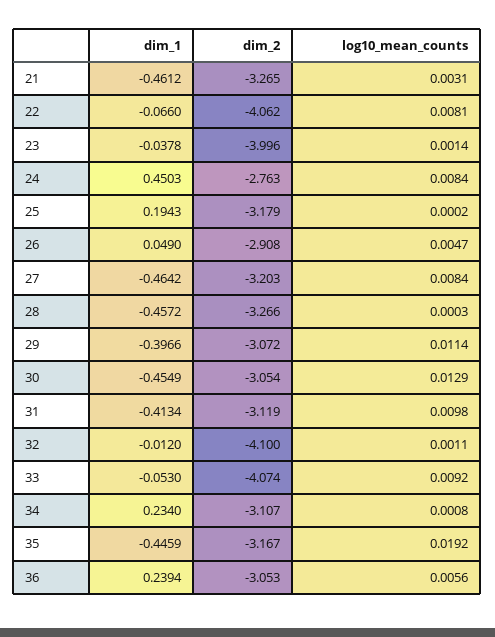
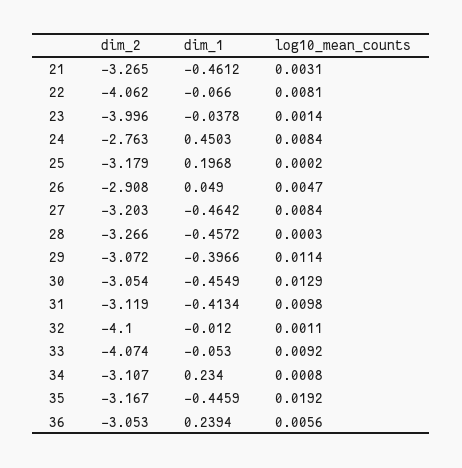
  {
    "dim_1": {
      "21": -0.4612,
      "22": -0.066,
      "23": -0.0378,
      "24": 0.4503,
-     "25": 0.1943,
+     "25": 0.1968,
      "26": 0.049,
      "27": -0.4642,
      "28": -0.4572,
      "29": -0.3966,
      "30": -0.4549,
      "31": -0.4134,
      "32": -0.012,
      "33": -0.053,
      "34": 0.234,
      "35": -0.4459,
      "36": 0.2394
    },
    "dim_2": {
      "21": -3.265,
      "22": -4.062,
      "23": -3.996,
      "24": -2.763,
      "25": -3.179,
      "26": -2.908,
      "27": -3.203,
      "28": -3.266,
      "29": -3.072,
      "30": -3.054,
      "31": -3.119,
      "32": -4.1,
      "33": -4.074,
      "34": -3.107,
      "35": -3.167,
      "36": -3.053
    },
    "log10_mean_counts": {
      "21": 0.0031,
      "22": 0.0081,
      "23": 0.0014,
      "24": 0.0084,
      "25": 0.0002,
      "26": 0.0047,
      "27": 0.0084,
      "28": 0.0003,
      "29": 0.0114,
      "30": 0.0129,
      "31": 0.0098,
      "32": 0.0011,
      "33": 0.0092,
      "34": 0.0008,
      "35": 0.0192,
      "36": 0.0056
    }
  }

